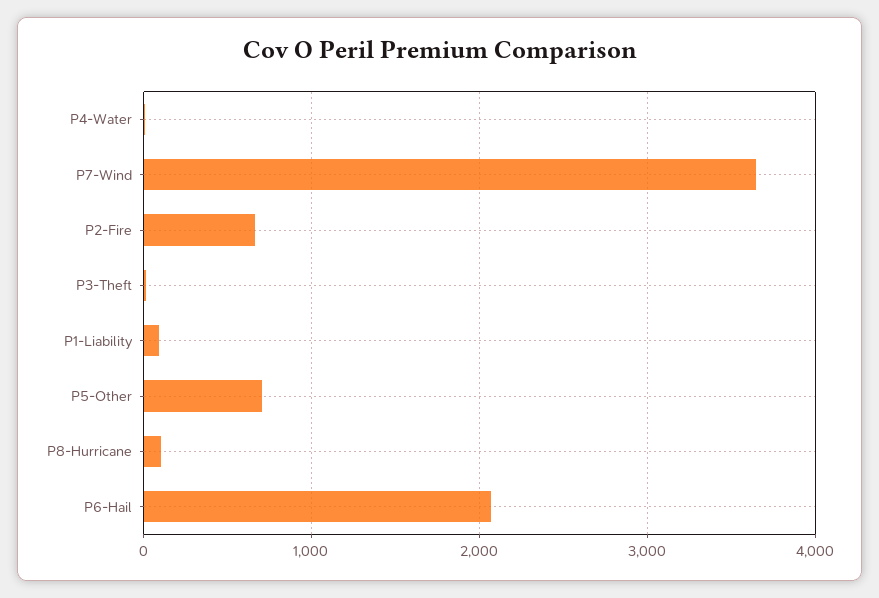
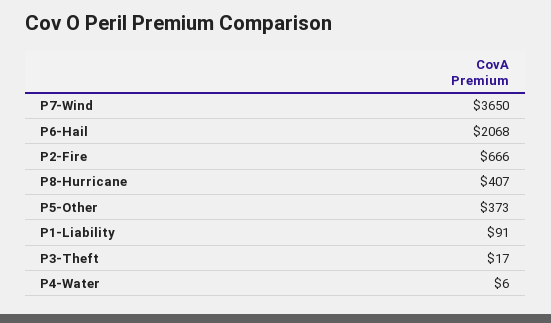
  {
    "P4-Water": 6,
    "P7-Wind": 3650,
    "P2-Fire": 666,
    "P3-Theft": 17,
    "P1-Liability": 91,
-   "P5-Other": 700,
+   "P5-Other": 373,
-   "P8-Hurricane": 100,
+   "P8-Hurricane": 407,
    "P6-Hail": 2068
  }

